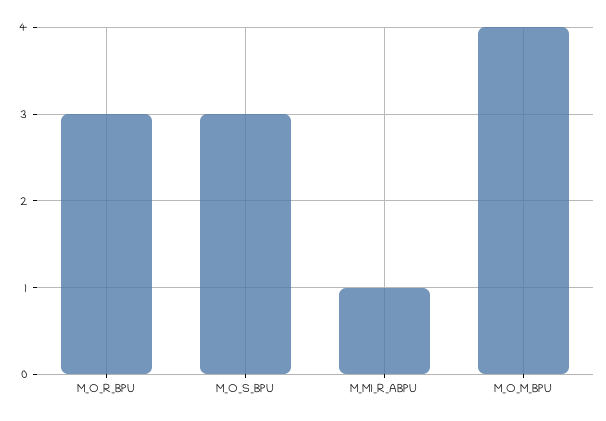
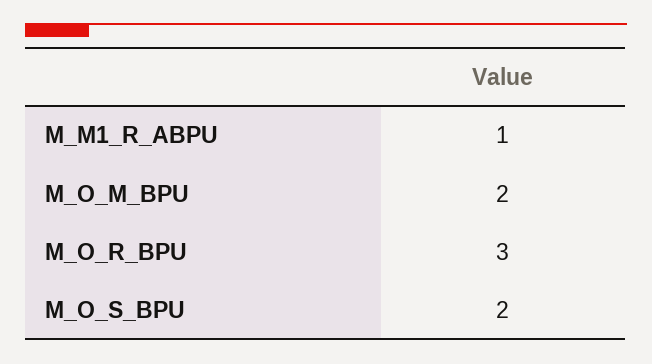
  {
    "M_O_R_BPU": 3,
-   "M_O_S_BPU": 3,
+   "M_O_S_BPU": 2,
    "M_M1_R_ABPU": 1,
-   "M_O_M_BPU": 4
+   "M_O_M_BPU": 2
  }

